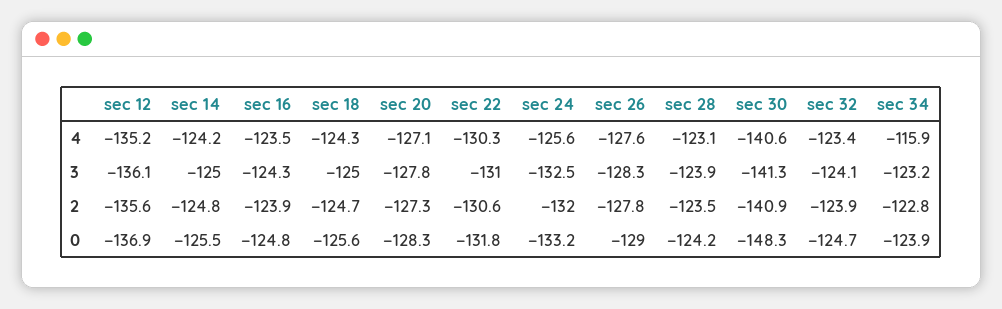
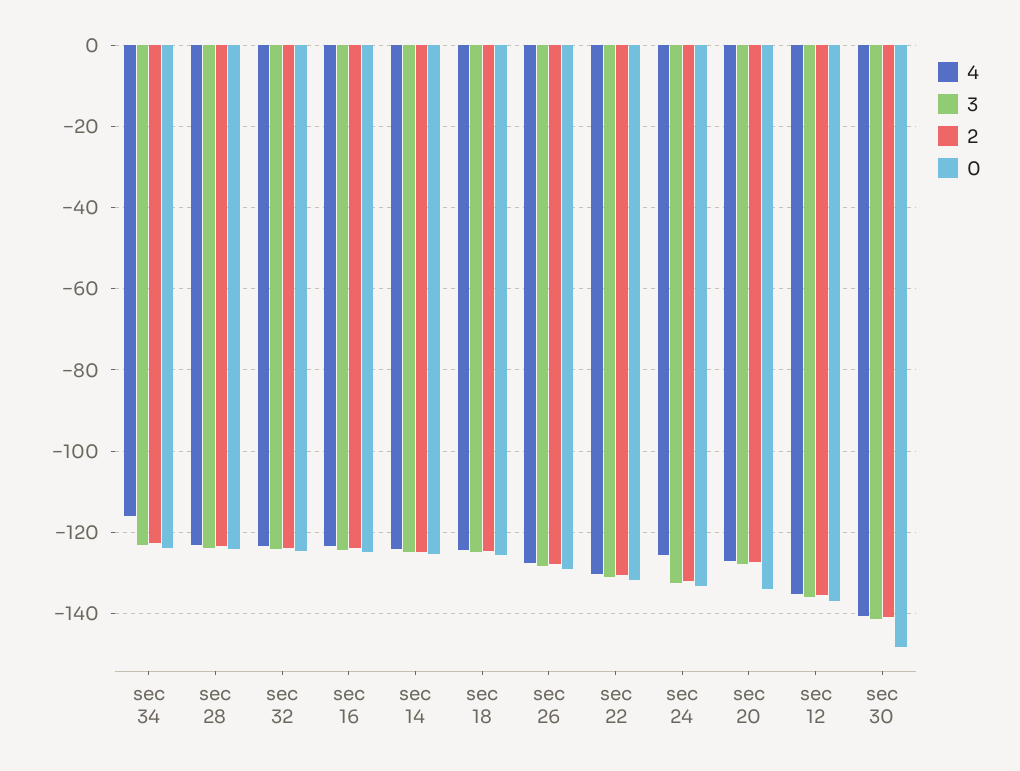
  {
    "4": {
      "sec 12": -135.2,
      "sec 14": -124.2,
      "sec 16": -123.5,
      "sec 18": -124.3,
      "sec 20": -127.1,
      "sec 22": -130.3,
      "sec 24": -125.6,
      "sec 26": -127.6,
      "sec 28": -123.1,
      "sec 30": -140.6,
      "sec 32": -123.4,
      "sec 34": -115.9
    },
    "3": {
      "sec 12": -136.1,
      "sec 14": -125,
      "sec 16": -124.3,
      "sec 18": -125,
      "sec 20": -127.8,
      "sec 22": -131,
      "sec 24": -132.5,
      "sec 26": -128.3,
      "sec 28": -123.9,
      "sec 30": -141.3,
      "sec 32": -124.1,
      "sec 34": -123.2
    },
    "2": {
      "sec 12": -135.6,
      "sec 14": -124.8,
      "sec 16": -123.9,
      "sec 18": -124.7,
      "sec 20": -127.3,
      "sec 22": -130.6,
      "sec 24": -132,
      "sec 26": -127.8,
      "sec 28": -123.5,
      "sec 30": -140.9,
      "sec 32": -123.9,
      "sec 34": -122.8
    },
    "0": {
      "sec 12": -136.9,
      "sec 14": -125.5,
      "sec 16": -124.8,
      "sec 18": -125.6,
-     "sec 20": -128.3,
+     "sec 20": -134,
      "sec 22": -131.8,
      "sec 24": -133.2,
      "sec 26": -129,
      "sec 28": -124.2,
      "sec 30": -148.3,
      "sec 32": -124.7,
      "sec 34": -123.9
    }
  }

